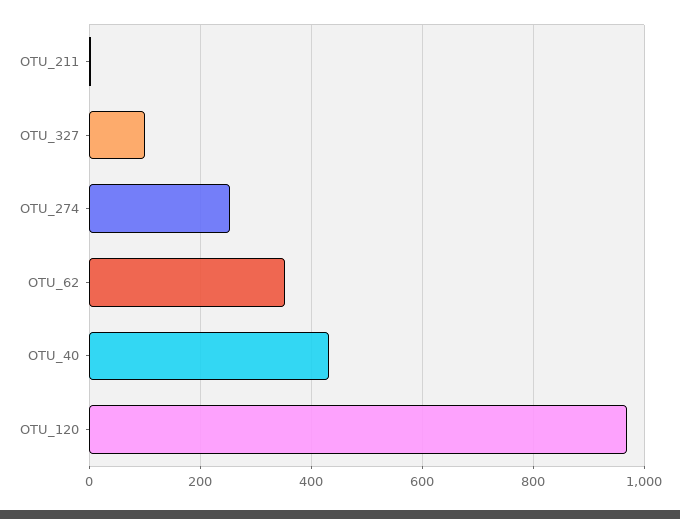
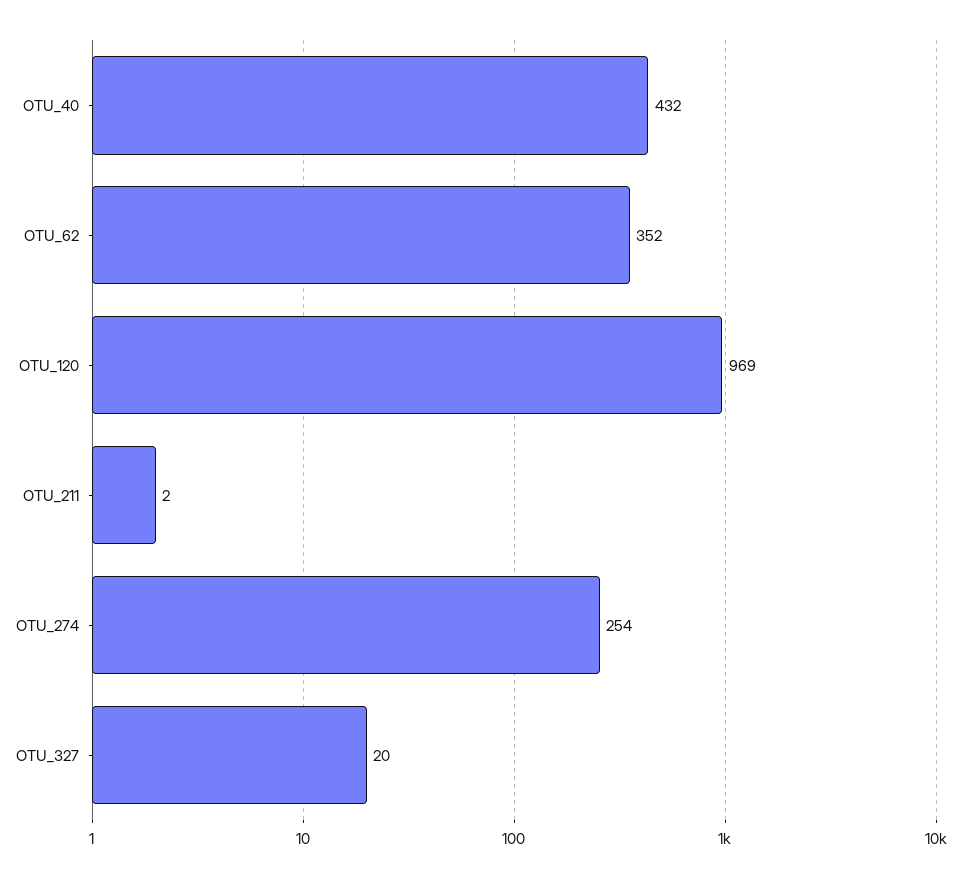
  {
    "OTU_211": 2,
-   "OTU_327": 100,
+   "OTU_327": 20,
    "OTU_274": 254,
    "OTU_62": 352,
    "OTU_40": 432,
    "OTU_120": 969
  }

